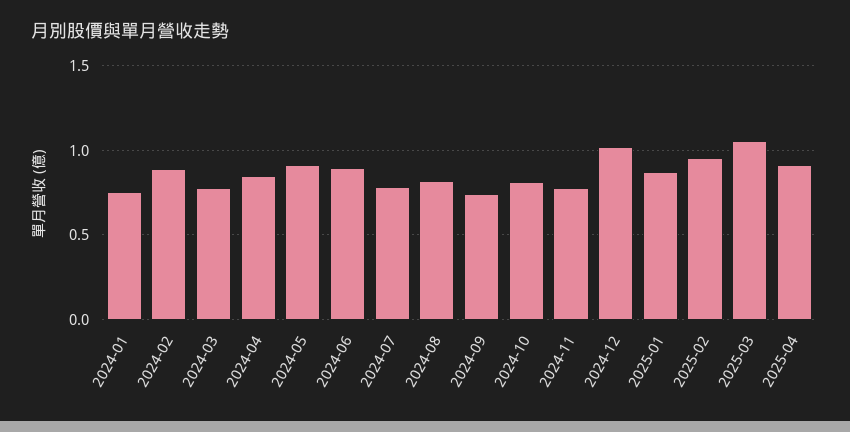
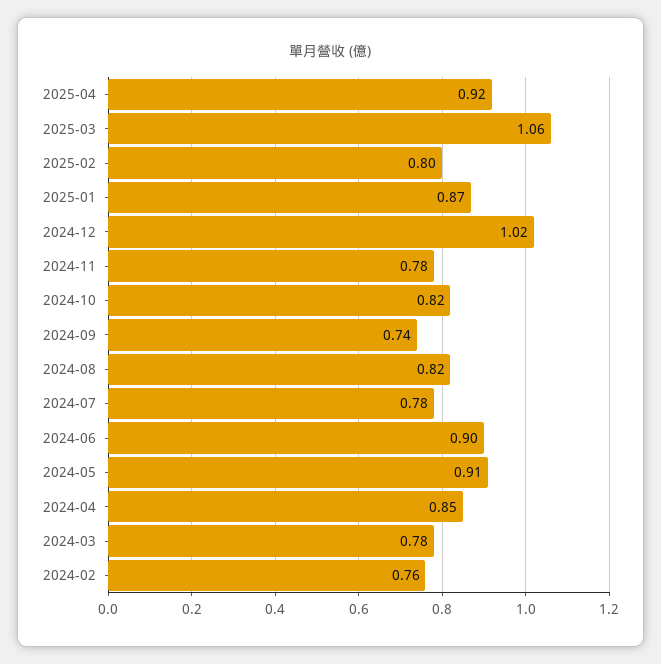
  {
-   "2024-01": 0.75,
-   "2024-02": 0.9,
+   "2024-02": 0.76,
    "2024-03": 0.78,
    "2024-04": 0.85,
    "2024-05": 0.91,
    "2024-06": 0.9,
    "2024-07": 0.78,
    "2024-08": 0.82,
    "2024-09": 0.74,
    "2024-10": 0.82,
    "2024-11": 0.78,
    "2024-12": 1.02,
    "2025-01": 0.87,
-   "2025-02": 0.95,
+   "2025-02": 0.8,
    "2025-03": 1.06,
    "2025-04": 0.92
  }

